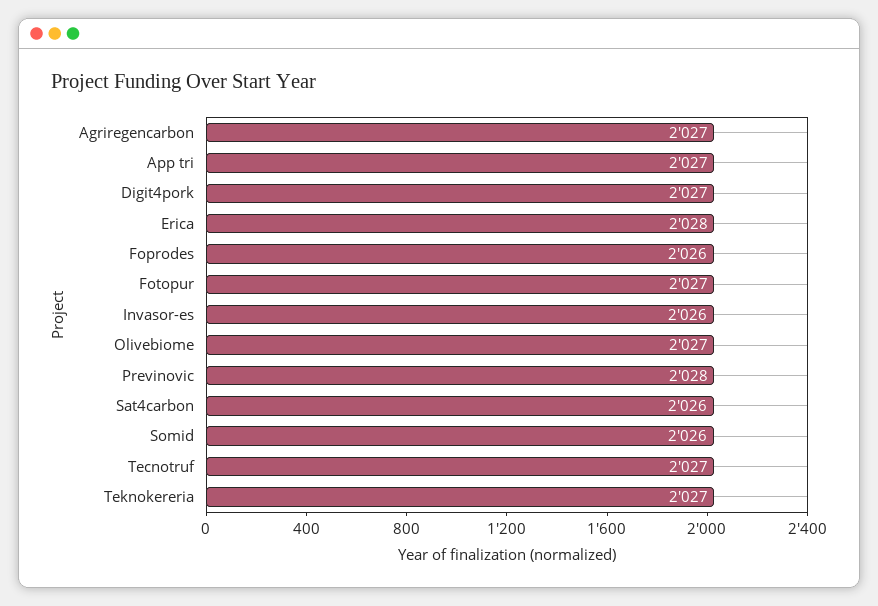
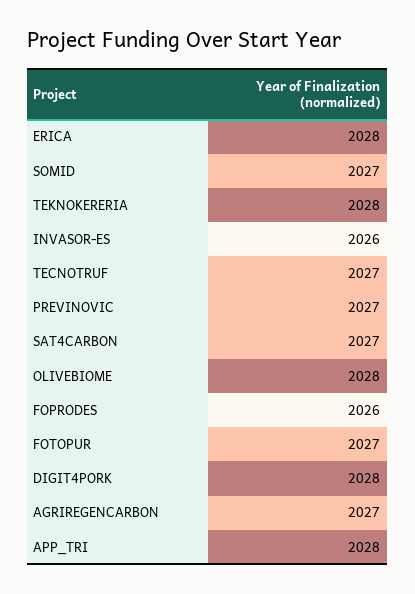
  {
    "Agriregencarbon": 2027,
-   "App tri": 2027,
+   "App tri": 2028,
-   "Digit4pork": 2027,
+   "Digit4pork": 2028,
    "Erica": 2028,
    "Foprodes": 2026,
    "Fotopur": 2027,
    "Invasor-es": 2026,
-   "Olivebiome": 2027,
+   "Olivebiome": 2028,
-   "Previnovic": 2028,
+   "Previnovic": 2027,
-   "Sat4carbon": 2026,
+   "Sat4carbon": 2027,
-   "Somid": 2026,
+   "Somid": 2027,
    "Tecnotruf": 2027,
-   "Teknokereria": 2027
+   "Teknokereria": 2028
  }

